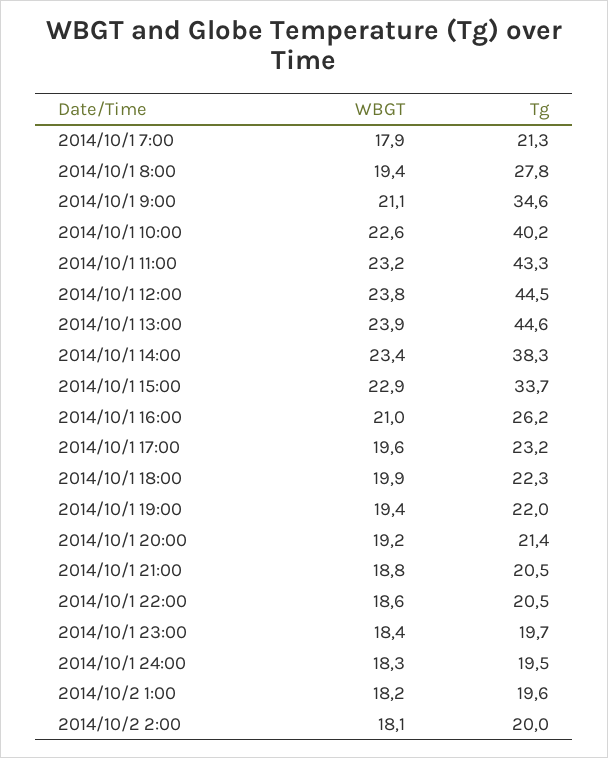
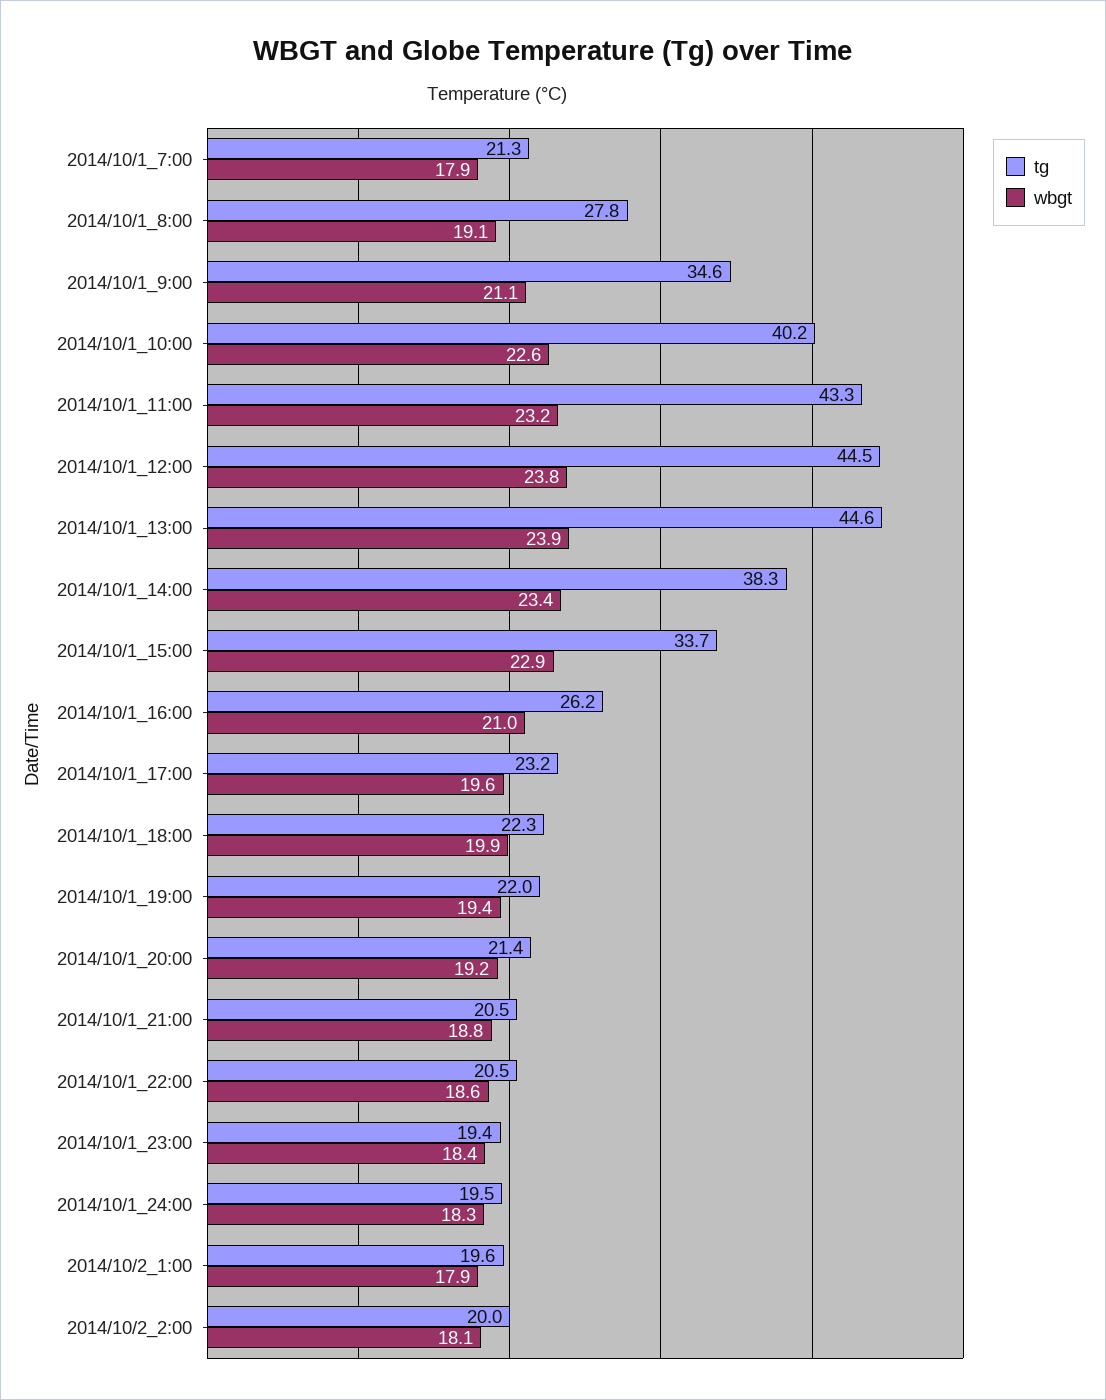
  {
    "WBGT": {
      "2014/10/1 7:00": 17.9,
-     "2014/10/1 8:00": 19.4,
+     "2014/10/1 8:00": 19.1,
      "2014/10/1 9:00": 21.1,
      "2014/10/1 10:00": 22.6,
      "2014/10/1 11:00": 23.2,
      "2014/10/1 12:00": 23.8,
      "2014/10/1 13:00": 23.9,
      "2014/10/1 14:00": 23.4,
      "2014/10/1 15:00": 22.9,
      "2014/10/1 16:00": 21,
      "2014/10/1 17:00": 19.6,
      "2014/10/1 18:00": 19.9,
      "2014/10/1 19:00": 19.4,
      "2014/10/1 20:00": 19.2,
      "2014/10/1 21:00": 18.8,
      "2014/10/1 22:00": 18.6,
      "2014/10/1 23:00": 18.4,
      "2014/10/1 24:00": 18.3,
-     "2014/10/2 1:00": 18.2,
+     "2014/10/2 1:00": 17.9,
      "2014/10/2 2:00": 18.1
    },
    "Tg": {
      "2014/10/1 7:00": 21.3,
      "2014/10/1 8:00": 27.8,
      "2014/10/1 9:00": 34.6,
      "2014/10/1 10:00": 40.2,
      "2014/10/1 11:00": 43.3,
      "2014/10/1 12:00": 44.5,
      "2014/10/1 13:00": 44.6,
      "2014/10/1 14:00": 38.3,
      "2014/10/1 15:00": 33.7,
      "2014/10/1 16:00": 26.2,
      "2014/10/1 17:00": 23.2,
      "2014/10/1 18:00": 22.3,
      "2014/10/1 19:00": 22,
      "2014/10/1 20:00": 21.4,
      "2014/10/1 21:00": 20.5,
      "2014/10/1 22:00": 20.5,
-     "2014/10/1 23:00": 19.7,
+     "2014/10/1 23:00": 19.4,
      "2014/10/1 24:00": 19.5,
      "2014/10/2 1:00": 19.6,
      "2014/10/2 2:00": 20
    }
  }

